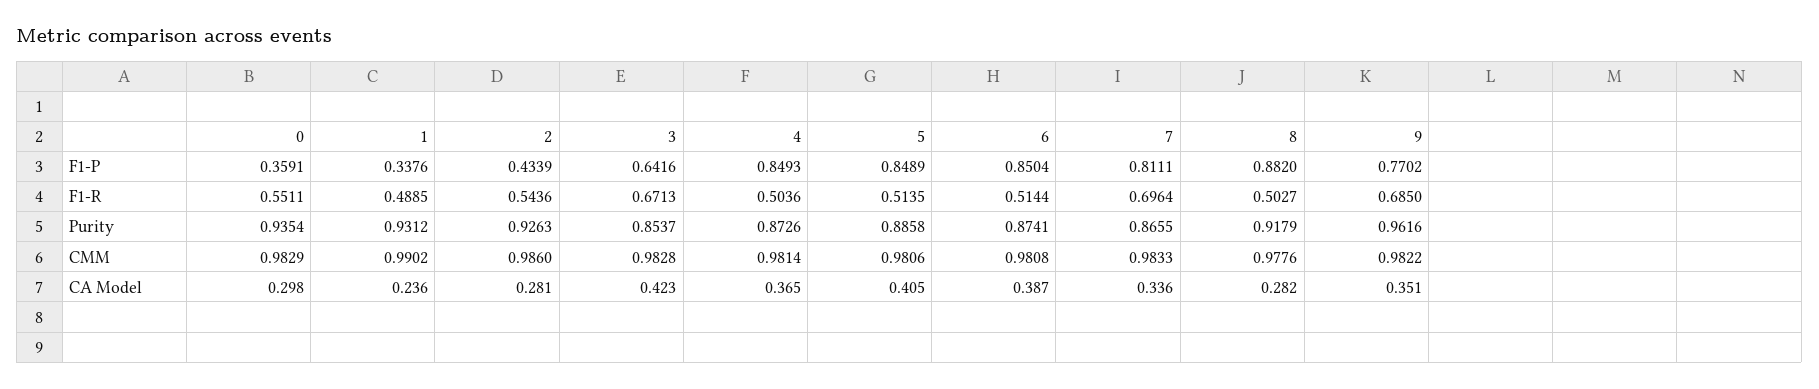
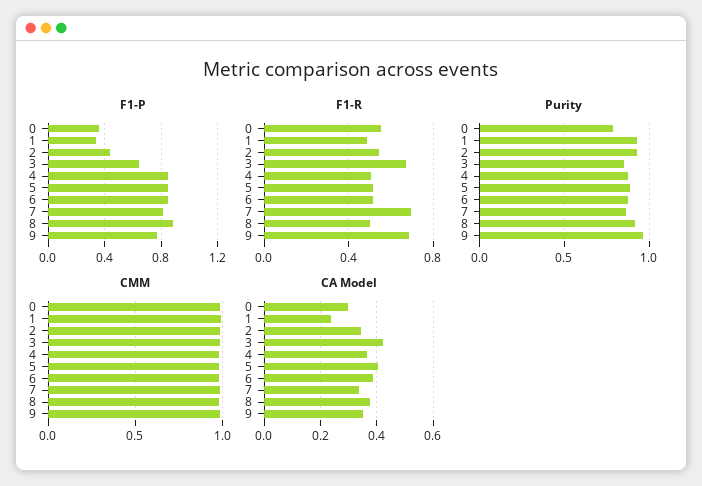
  {
    "F1-P": {
      "0": 0.3591,
      "1": 0.3376,
      "2": 0.4339,
      "3": 0.6416,
      "4": 0.8493,
      "5": 0.8489,
      "6": 0.8504,
      "7": 0.8111,
      "8": 0.882,
      "9": 0.7702
    },
    "F1-R": {
      "0": 0.5511,
      "1": 0.4885,
      "2": 0.5436,
      "3": 0.6713,
      "4": 0.5036,
      "5": 0.5135,
      "6": 0.5144,
      "7": 0.6964,
      "8": 0.5027,
      "9": 0.685
    },
    "Purity": {
-     "0": 0.9354,
+     "0": 0.8,
      "1": 0.9312,
      "2": 0.9263,
      "3": 0.8537,
      "4": 0.8726,
      "5": 0.8858,
      "6": 0.8741,
      "7": 0.8655,
      "8": 0.9179,
      "9": 0.9616
    },
    "CMM": {
      "0": 0.9829,
      "1": 0.9902,
      "2": 0.986,
      "3": 0.9828,
      "4": 0.9814,
      "5": 0.9806,
      "6": 0.9808,
      "7": 0.9833,
      "8": 0.9776,
      "9": 0.9822
    },
    "CA Model": {
      "0": 0.298,
      "1": 0.236,
-     "2": 0.281,
+     "2": 0.35,
      "3": 0.423,
      "4": 0.365,
      "5": 0.405,
      "6": 0.387,
      "7": 0.336,
-     "8": 0.282,
+     "8": 0.375,
      "9": 0.351
    }
  }

